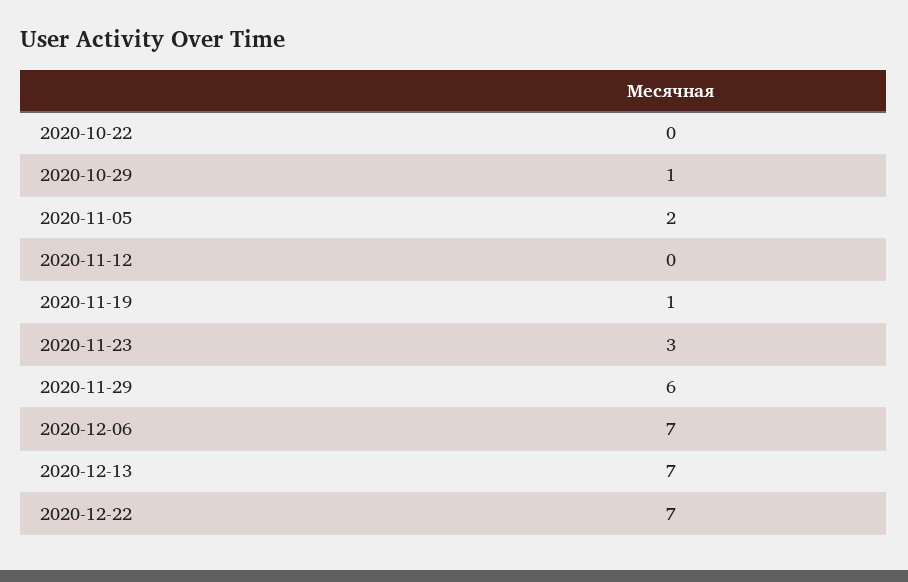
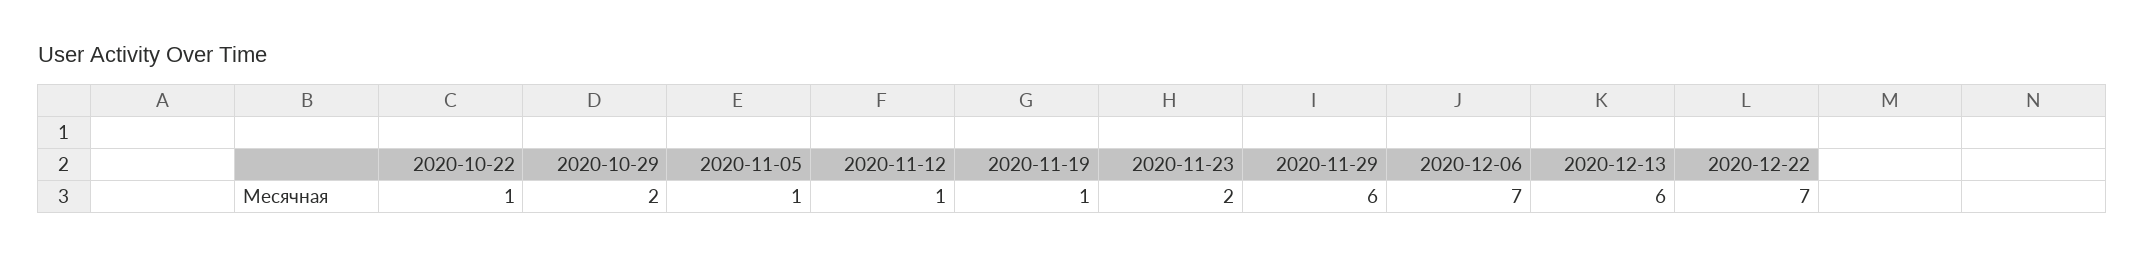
  {
-   "2020-10-22": 0,
+   "2020-10-22": 1,
-   "2020-10-29": 1,
+   "2020-10-29": 2,
-   "2020-11-05": 2,
+   "2020-11-05": 1,
-   "2020-11-12": 0,
+   "2020-11-12": 1,
    "2020-11-19": 1,
-   "2020-11-23": 3,
+   "2020-11-23": 2,
    "2020-11-29": 6,
    "2020-12-06": 7,
-   "2020-12-13": 7,
+   "2020-12-13": 6,
    "2020-12-22": 7
  }

